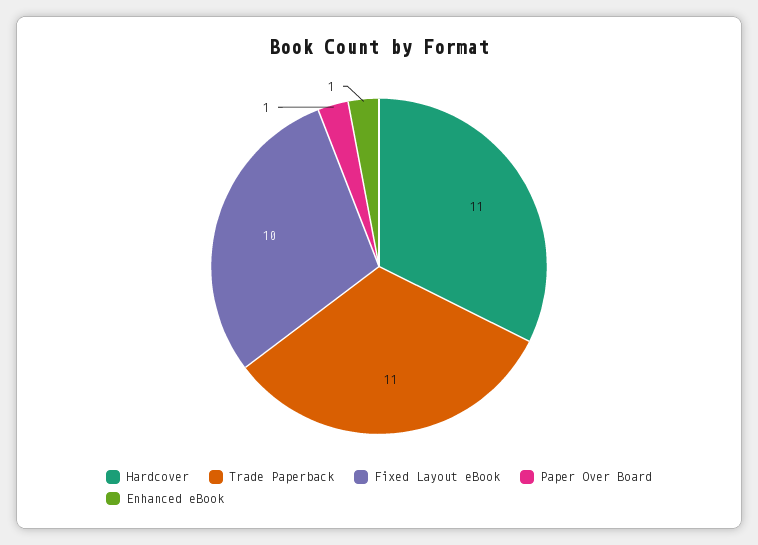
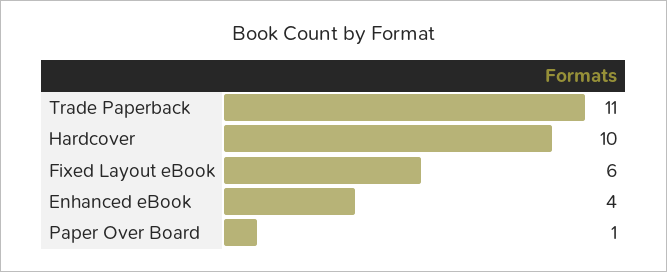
  {
-   "Hardcover": 11,
+   "Hardcover": 10,
    "Trade Paperback": 11,
-   "Fixed Layout eBook": 10,
+   "Fixed Layout eBook": 6,
    "Paper Over Board": 1,
-   "Enhanced eBook": 1
+   "Enhanced eBook": 4
  }

